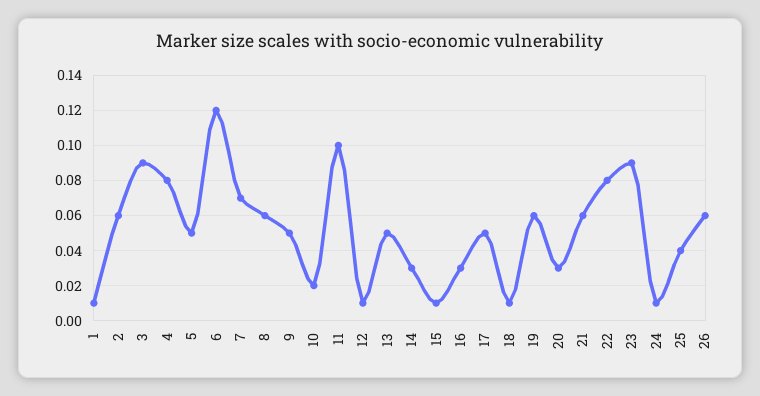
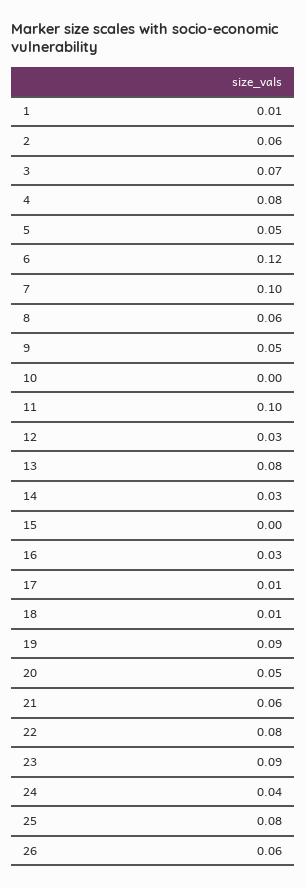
  {
    "1": 0.01,
    "2": 0.06,
-   "3": 0.09,
+   "3": 0.07,
    "4": 0.08,
    "5": 0.05,
    "6": 0.12,
-   "7": 0.07,
+   "7": 0.1,
    "8": 0.06,
    "9": 0.05,
-   "10": 0.02,
+   "10": 0,
    "11": 0.1,
-   "12": 0.01,
+   "12": 0.03,
-   "13": 0.05,
+   "13": 0.08,
    "14": 0.03,
-   "15": 0.01,
+   "15": 0,
    "16": 0.03,
-   "17": 0.05,
+   "17": 0.01,
    "18": 0.01,
-   "19": 0.06,
+   "19": 0.09,
-   "20": 0.03,
+   "20": 0.05,
    "21": 0.06,
    "22": 0.08,
    "23": 0.09,
-   "24": 0.01,
+   "24": 0.04,
-   "25": 0.04,
+   "25": 0.08,
    "26": 0.06
  }

